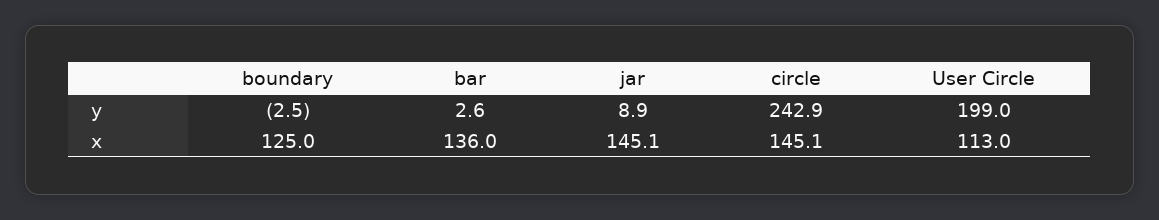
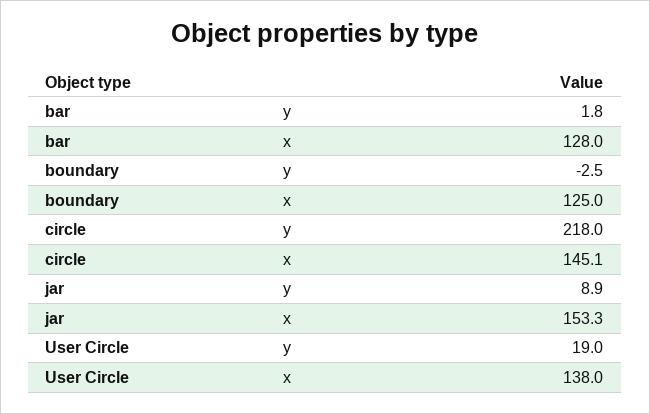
  {
    "boundary": {
      "y": -2.5,
      "x": 125
    },
    "bar": {
-     "y": 2.6,
+     "y": 1.8,
-     "x": 136
+     "x": 128
    },
    "jar": {
      "y": 8.9,
-     "x": 145.1
+     "x": 153.3
    },
    "circle": {
-     "y": 242.9,
+     "y": 218,
      "x": 145.1
    },
    "User Circle": {
-     "y": 199,
+     "y": 19,
-     "x": 113
+     "x": 138
    }
  }

